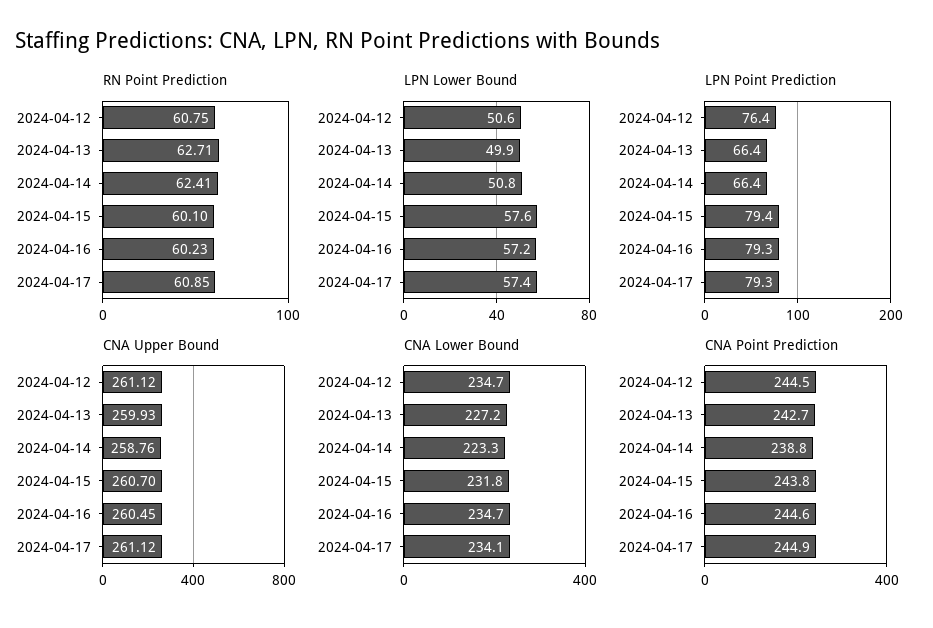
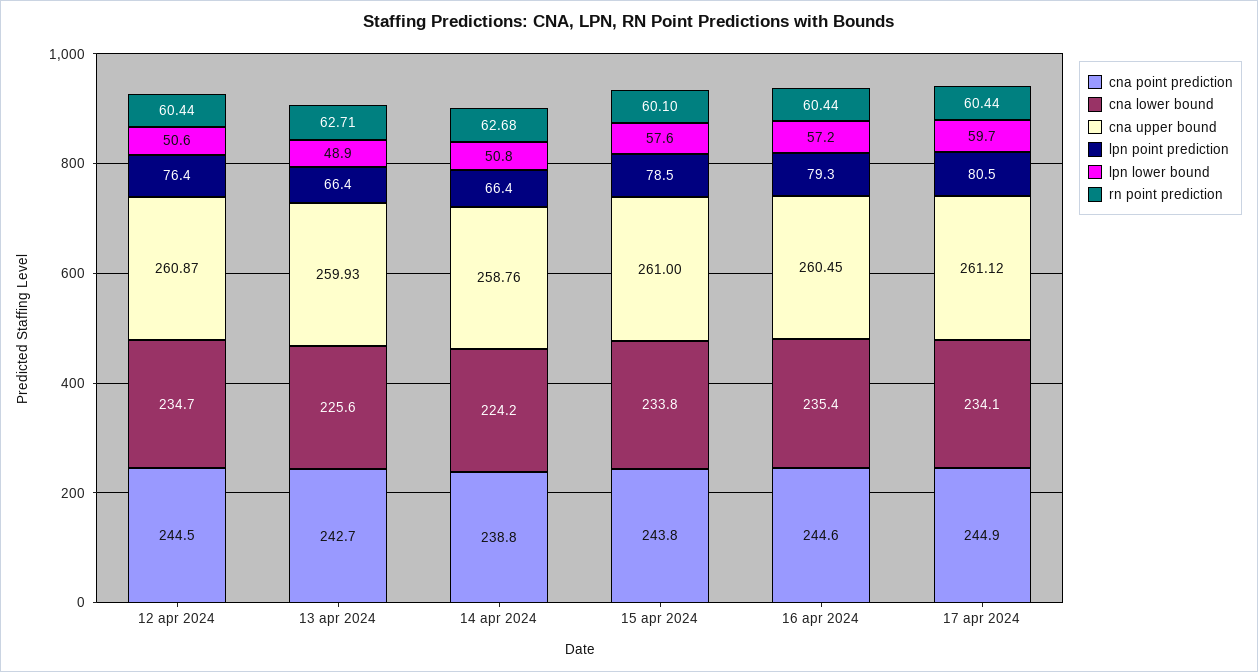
  {
    "RN Point Prediction": {
-     "2024-04-12": 60.75,
+     "2024-04-12": 60.44,
      "2024-04-13": 62.71,
-     "2024-04-14": 62.41,
+     "2024-04-14": 62.68,
      "2024-04-15": 60.1,
-     "2024-04-16": 60.23,
+     "2024-04-16": 60.44,
-     "2024-04-17": 60.85
+     "2024-04-17": 60.44
    },
    "LPN Lower Bound": {
      "2024-04-12": 50.6,
-     "2024-04-13": 49.9,
+     "2024-04-13": 48.9,
      "2024-04-14": 50.8,
      "2024-04-15": 57.6,
      "2024-04-16": 57.2,
-     "2024-04-17": 57.4
+     "2024-04-17": 59.7
    },
    "LPN Point Prediction": {
      "2024-04-12": 76.4,
      "2024-04-13": 66.4,
      "2024-04-14": 66.4,
-     "2024-04-15": 79.4,
+     "2024-04-15": 78.5,
      "2024-04-16": 79.3,
-     "2024-04-17": 79.3
+     "2024-04-17": 80.5
    },
    "CNA Upper Bound": {
-     "2024-04-12": 261.12,
+     "2024-04-12": 260.87,
      "2024-04-13": 259.93,
      "2024-04-14": 258.76,
-     "2024-04-15": 260.7,
+     "2024-04-15": 261,
      "2024-04-16": 260.45,
      "2024-04-17": 261.12
    },
    "CNA Lower Bound": {
      "2024-04-12": 234.7,
-     "2024-04-13": 227.2,
+     "2024-04-13": 225.6,
-     "2024-04-14": 223.3,
+     "2024-04-14": 224.2,
-     "2024-04-15": 231.8,
+     "2024-04-15": 233.8,
-     "2024-04-16": 234.7,
+     "2024-04-16": 235.4,
      "2024-04-17": 234.1
    },
    "CNA Point Prediction": {
      "2024-04-12": 244.5,
      "2024-04-13": 242.7,
      "2024-04-14": 238.8,
      "2024-04-15": 243.8,
      "2024-04-16": 244.6,
      "2024-04-17": 244.9
    }
  }

